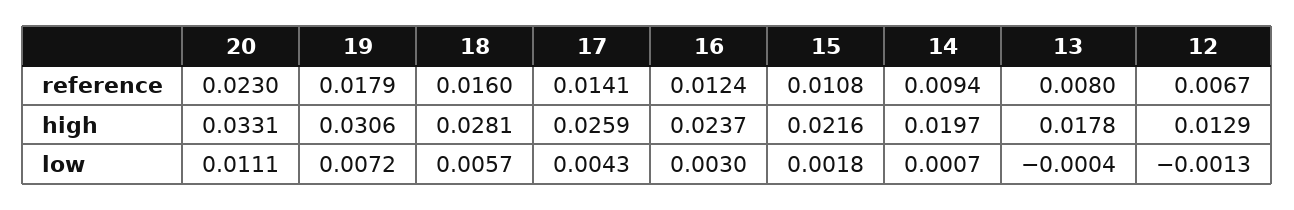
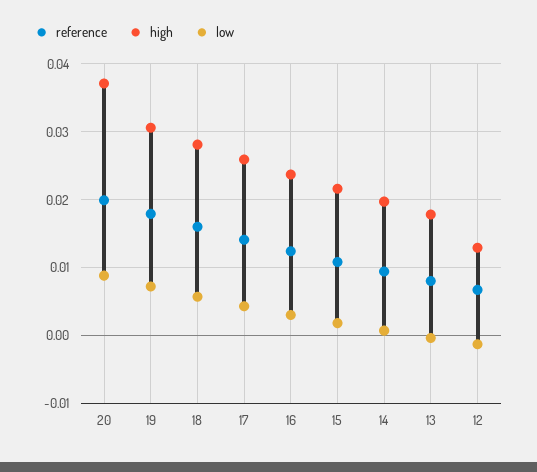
  {
    "reference": {
-     "20": 0.023,
+     "20": 0.02,
      "19": 0.0179,
      "18": 0.016,
      "17": 0.0141,
      "16": 0.0124,
      "15": 0.0108,
      "14": 0.0094,
      "13": 0.008,
      "12": 0.0067
    },
    "high": {
-     "20": 0.0331,
+     "20": 0.037,
      "19": 0.0306,
      "18": 0.0281,
      "17": 0.0259,
      "16": 0.0237,
      "15": 0.0216,
      "14": 0.0197,
      "13": 0.0178,
      "12": 0.0129
    },
    "low": {
-     "20": 0.0111,
+     "20": 0.009,
      "19": 0.0072,
      "18": 0.0057,
      "17": 0.0043,
      "16": 0.003,
      "15": 0.0018,
      "14": 0.0007,
      "13": -0.0004,
      "12": -0.0013
    }
  }

